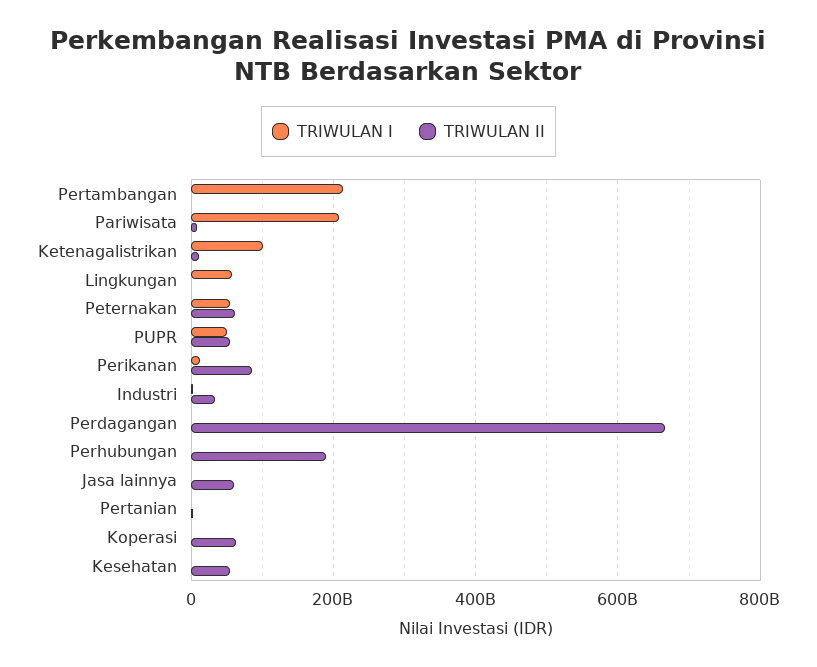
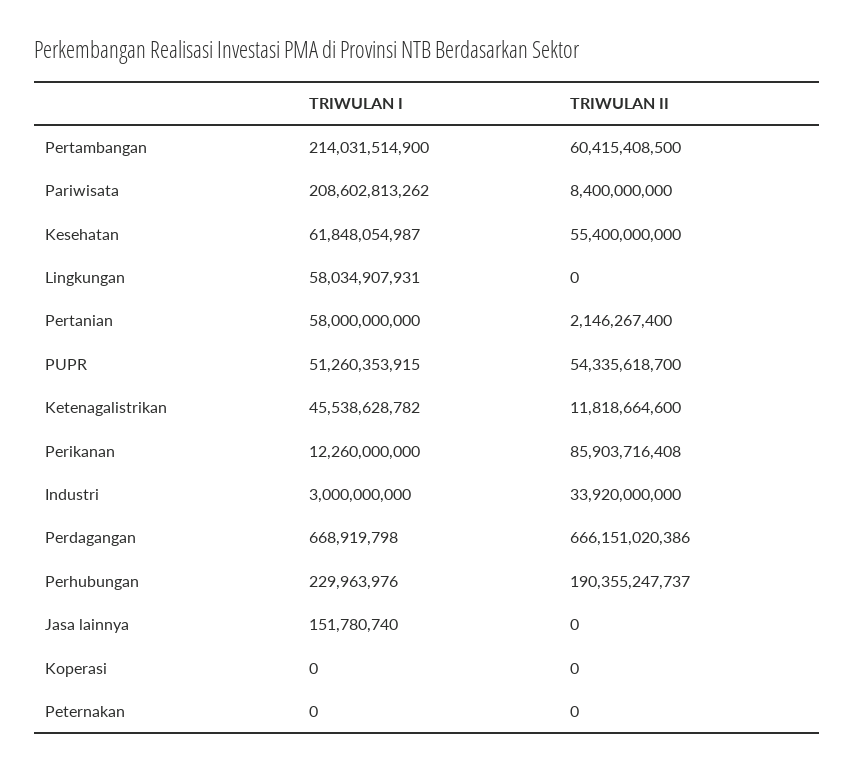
  {
    "TRIWULAN I": {
      "Pertambangan": 214031514900,
      "Pariwisata": 208602813262,
-     "Ketenagalistrikan": 100000000000,
+     "Ketenagalistrikan": 45538628782,
      "Lingkungan": 58034907931,
-     "Peternakan": 60000000000,
+     "Peternakan": 0,
      "PUPR": 51260353915,
      "Perikanan": 12260000000,
      "Industri": 3000000000,
      "Perdagangan": 668919798,
      "Perhubungan": 229963976,
      "Jasa lainnya": 151780740,
-     "Pertanian": 0,
+     "Pertanian": 58000000000,
      "Koperasi": 0,
-     "Kesehatan": 0
+     "Kesehatan": 61848054987
    },
    "TRIWULAN II": {
-     "Pertambangan": 0,
+     "Pertambangan": 60415408500,
      "Pariwisata": 8400000000,
      "Ketenagalistrikan": 11818664600,
      "Lingkungan": 0,
-     "Peternakan": 60000000000,
+     "Peternakan": 0,
      "PUPR": 54335618700,
      "Perikanan": 85903716408,
      "Industri": 33920000000,
      "Perdagangan": 666151020386,
      "Perhubungan": 190355247737,
-     "Jasa lainnya": 60000000000,
+     "Jasa lainnya": 0,
      "Pertanian": 2146267400,
-     "Koperasi": 60000000000,
+     "Koperasi": 0,
      "Kesehatan": 55400000000
    }
  }

